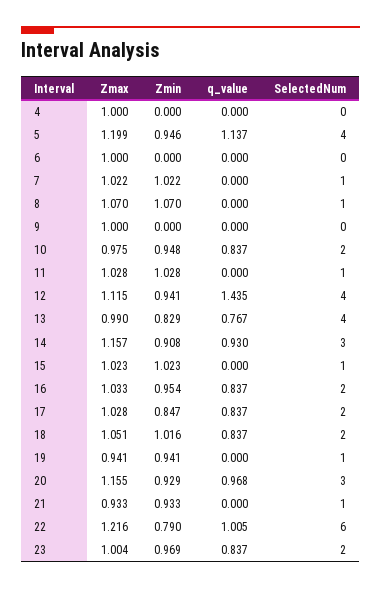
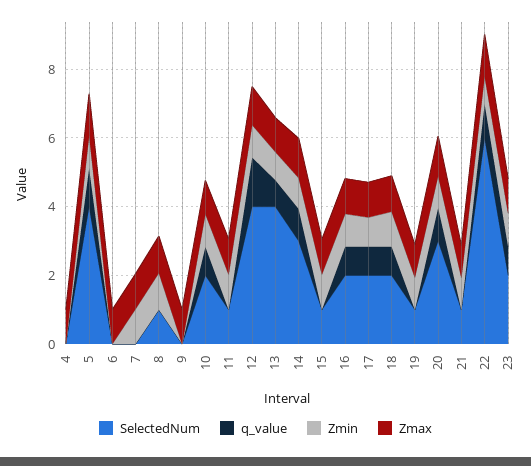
  {
    "Zmax": {
      "4": 1,
      "5": 1.199,
      "6": 1,
      "7": 1.022,
      "8": 1.07,
      "9": 1,
      "10": 0.975,
      "11": 1.028,
      "12": 1.115,
      "13": 0.99,
      "14": 1.157,
      "15": 1.023,
      "16": 1.033,
      "17": 1.028,
      "18": 1.051,
      "19": 0.941,
      "20": 1.155,
      "21": 0.933,
      "22": 1.216,
      "23": 1.004
    },
    "Zmin": {
      "4": 0,
      "5": 0.946,
      "6": 0,
      "7": 1.022,
      "8": 1.07,
      "9": 0,
      "10": 0.948,
      "11": 1.028,
      "12": 0.941,
      "13": 0.829,
      "14": 0.908,
      "15": 1.023,
      "16": 0.954,
      "17": 0.847,
      "18": 1.016,
      "19": 0.941,
      "20": 0.929,
      "21": 0.933,
      "22": 0.79,
      "23": 0.969
    },
    "q_value": {
      "4": 0,
      "5": 1.137,
      "6": 0,
      "7": 0,
      "8": 0,
      "9": 0,
      "10": 0.837,
      "11": 0,
      "12": 1.435,
      "13": 0.767,
      "14": 0.93,
      "15": 0,
      "16": 0.837,
      "17": 0.837,
      "18": 0.837,
      "19": 0,
      "20": 0.968,
      "21": 0,
      "22": 1.005,
      "23": 0.837
    },
    "SelectedNum": {
      "4": 0,
      "5": 4,
      "6": 0,
-     "7": 1,
+     "7": 0,
      "8": 1,
      "9": 0,
      "10": 2,
      "11": 1,
      "12": 4,
      "13": 4,
      "14": 3,
      "15": 1,
      "16": 2,
      "17": 2,
      "18": 2,
      "19": 1,
      "20": 3,
      "21": 1,
      "22": 6,
      "23": 2
    }
  }

